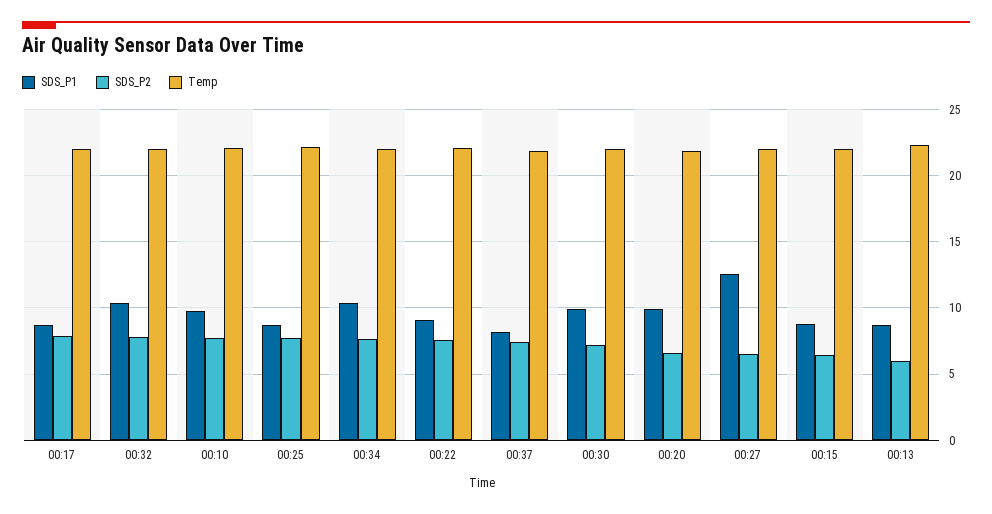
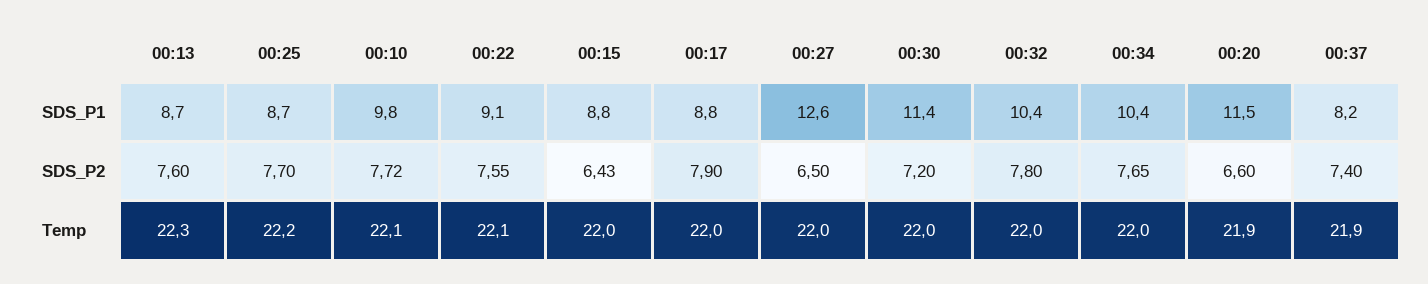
  {
    "SDS_P1": {
      "00:17": 8.8,
      "00:32": 10.4,
      "00:10": 9.8,
      "00:25": 8.7,
      "00:34": 10.4,
      "00:22": 9.1,
      "00:37": 8.2,
-     "00:30": 10,
+     "00:30": 11.4,
-     "00:20": 10,
+     "00:20": 11.5,
      "00:27": 12.6,
      "00:15": 8.8,
      "00:13": 8.7
    },
    "SDS_P2": {
      "00:17": 7.9,
      "00:32": 7.8,
      "00:10": 7.72,
      "00:25": 7.7,
      "00:34": 7.65,
      "00:22": 7.55,
      "00:37": 7.4,
      "00:30": 7.2,
      "00:20": 6.6,
      "00:27": 6.5,
      "00:15": 6.43,
-     "00:13": 6
+     "00:13": 7.6
    },
    "Temp": {
      "00:17": 22,
      "00:32": 22,
      "00:10": 22.1,
      "00:25": 22.2,
      "00:34": 22,
      "00:22": 22.1,
      "00:37": 21.9,
      "00:30": 22,
      "00:20": 21.9,
      "00:27": 22,
      "00:15": 22,
      "00:13": 22.3
    }
  }

